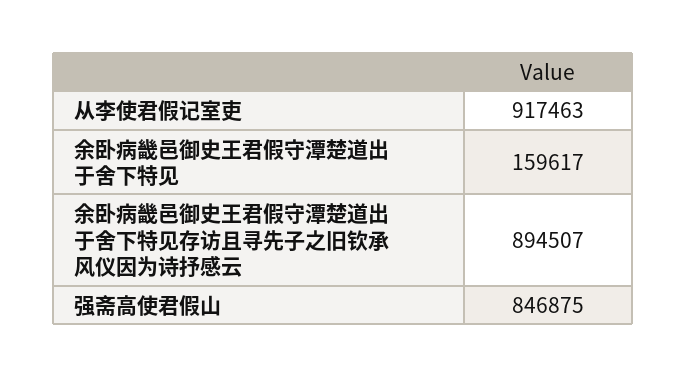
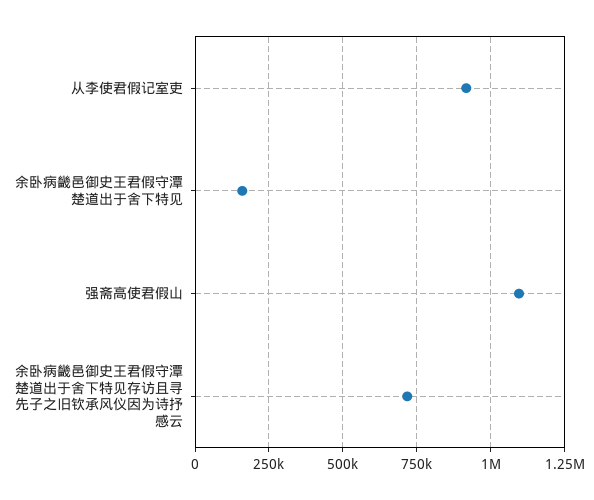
  {
    "从李使君假记室吏": 917463,
    "余卧病畿邑御史王君假守潭楚道出于舍下特见": 159617,
-   "余卧病畿邑御史王君假守潭楚道出于舍下特见存访且寻先子之旧钦承风仪因为诗抒感云": 894507,
+   "余卧病畿邑御史王君假守潭楚道出于舍下特见存访且寻先子之旧钦承风仪因为诗抒感云": 725000,
-   "强斋高使君假山": 846875
+   "强斋高使君假山": 1100000
  }

